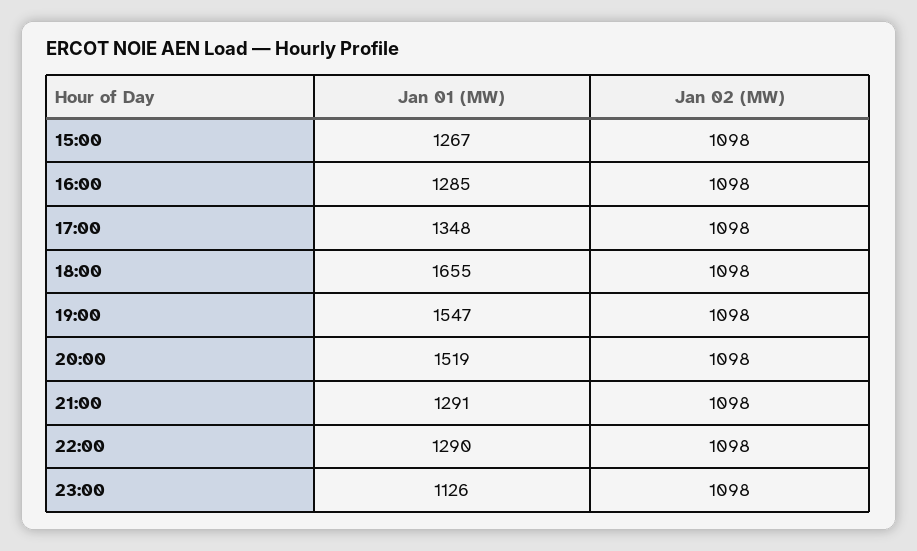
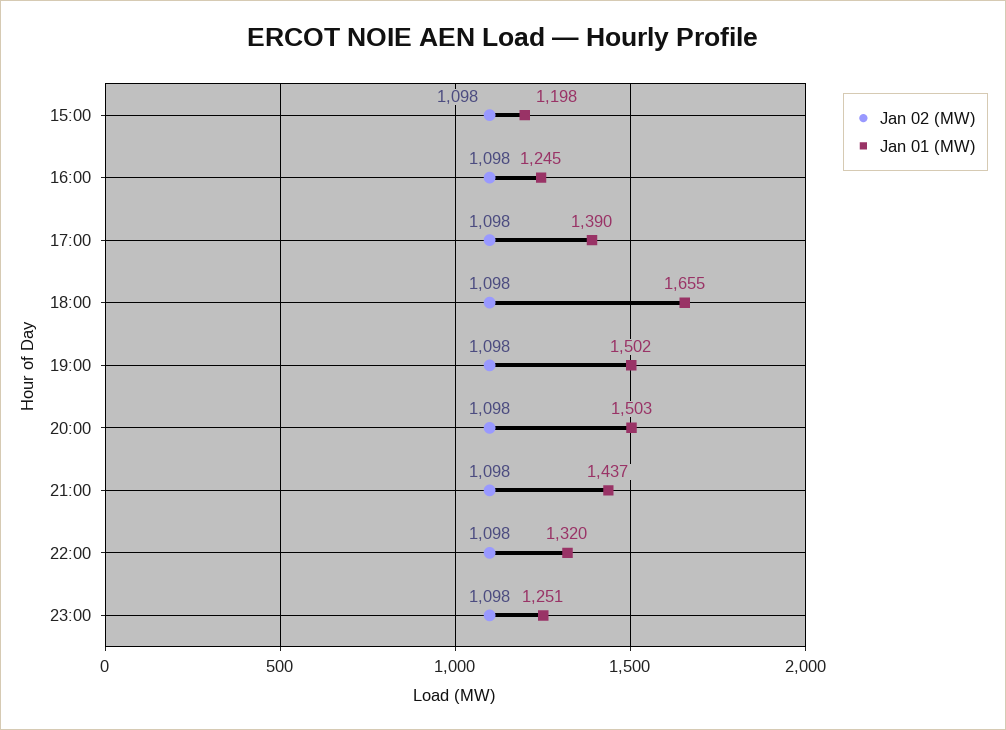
  {
    "Jan 01 (MW)": {
-     "15:00": 1267,
+     "15:00": 1198,
-     "16:00": 1285,
+     "16:00": 1245,
-     "17:00": 1348,
+     "17:00": 1390,
      "18:00": 1655,
-     "19:00": 1547,
+     "19:00": 1502,
-     "20:00": 1519,
+     "20:00": 1503,
-     "21:00": 1291,
+     "21:00": 1437,
-     "22:00": 1290,
+     "22:00": 1320,
-     "23:00": 1126
+     "23:00": 1251
    },
    "Jan 02 (MW)": {
      "15:00": 1098,
      "16:00": 1098,
      "17:00": 1098,
      "18:00": 1098,
      "19:00": 1098,
      "20:00": 1098,
      "21:00": 1098,
      "22:00": 1098,
      "23:00": 1098
    }
  }

